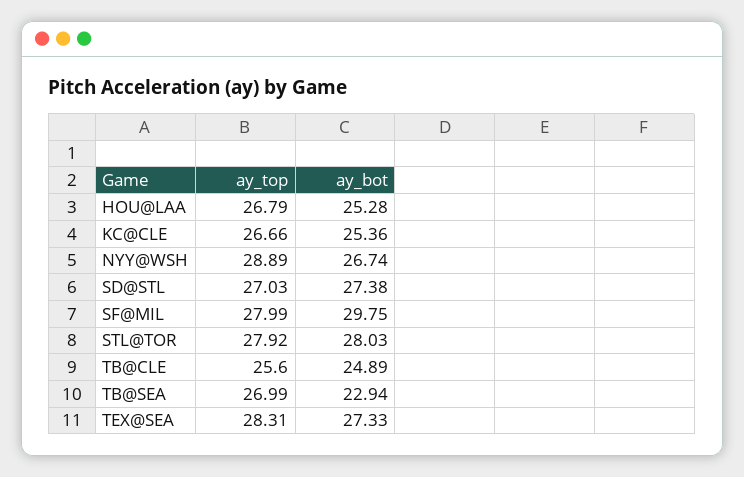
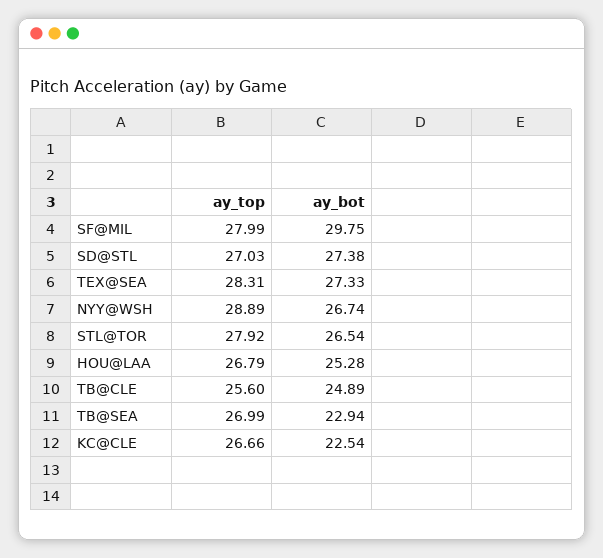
  {
    "ay_top": {
      "HOU@LAA": 26.79,
      "KC@CLE": 26.66,
      "NYY@WSH": 28.89,
      "SD@STL": 27.03,
      "SF@MIL": 27.99,
      "STL@TOR": 27.92,
      "TB@CLE": 25.6,
      "TB@SEA": 26.99,
      "TEX@SEA": 28.31
    },
    "ay_bot": {
      "HOU@LAA": 25.28,
-     "KC@CLE": 25.36,
+     "KC@CLE": 22.54,
      "NYY@WSH": 26.74,
      "SD@STL": 27.38,
      "SF@MIL": 29.75,
-     "STL@TOR": 28.03,
+     "STL@TOR": 26.54,
      "TB@CLE": 24.89,
      "TB@SEA": 22.94,
      "TEX@SEA": 27.33
    }
  }

